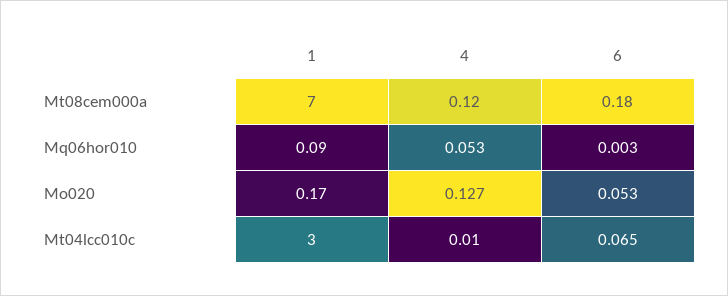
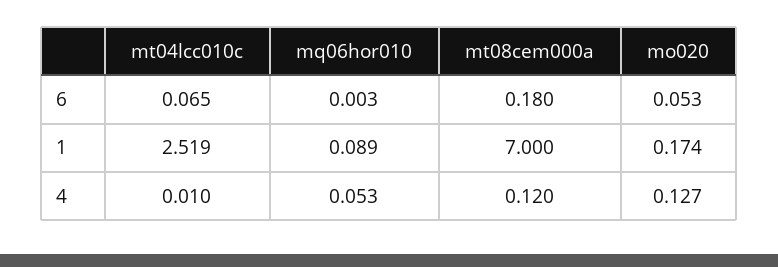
  {
    "1": {
      "Mt08cem000a": 7,
      "Mq06hor010": 0.089,
      "Mo020": 0.174,
-     "Mt04lcc010c": 3
+     "Mt04lcc010c": 2.519
    },
    "4": {
      "Mt08cem000a": 0.12,
      "Mq06hor010": 0.053,
      "Mo020": 0.127,
      "Mt04lcc010c": 0.01
    },
    "6": {
      "Mt08cem000a": 0.18,
      "Mq06hor010": 0.003,
      "Mo020": 0.053,
      "Mt04lcc010c": 0.065
    }
  }

